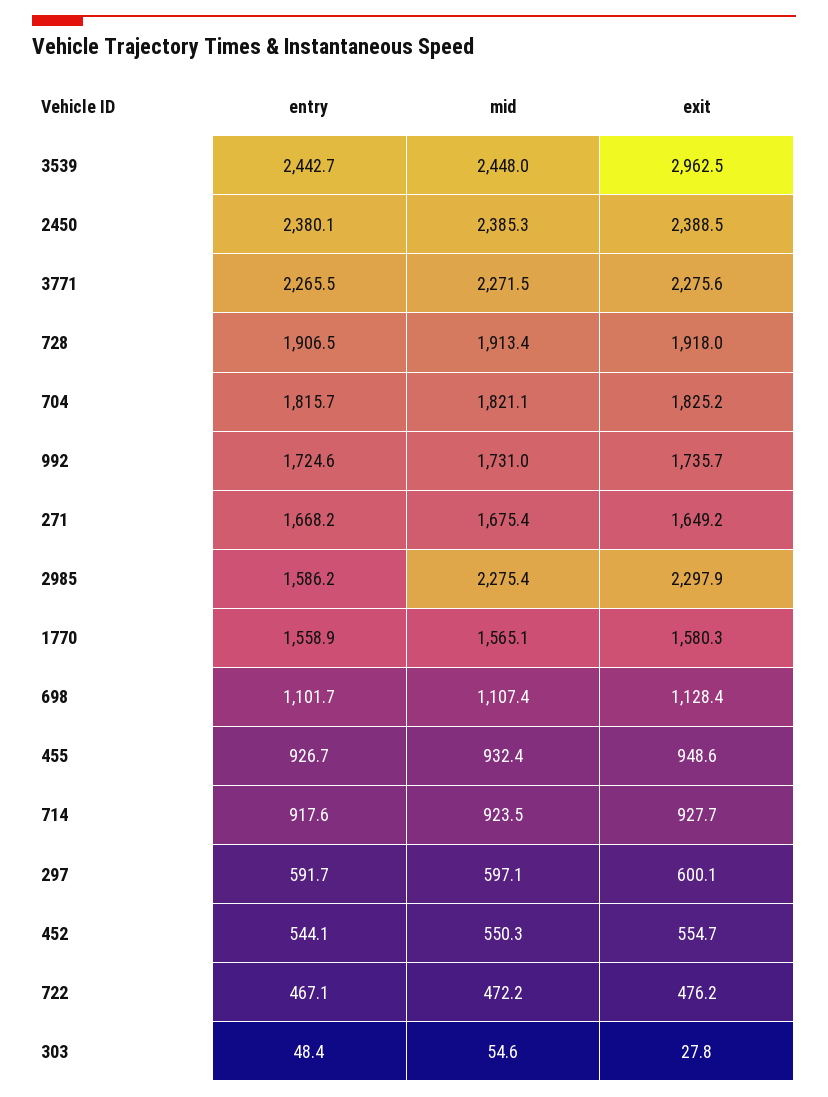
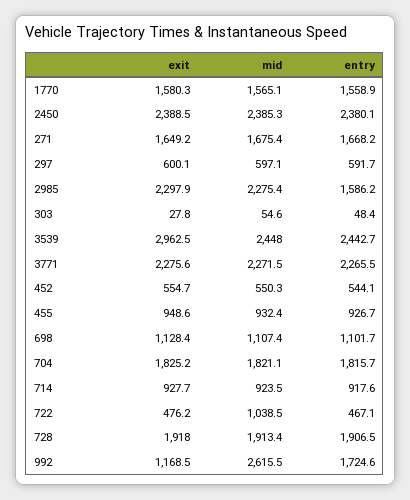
  {
    "entry": {
      "3539": 2442.7,
      "2450": 2380.1,
      "3771": 2265.5,
      "728": 1906.5,
      "704": 1815.7,
      "992": 1724.6,
      "271": 1668.2,
      "2985": 1586.2,
      "1770": 1558.9,
      "698": 1101.7,
      "455": 926.7,
      "714": 917.6,
      "297": 591.7,
      "452": 544.1,
      "722": 467.1,
      "303": 48.4
    },
    "mid": {
      "3539": 2448,
      "2450": 2385.3,
      "3771": 2271.5,
      "728": 1913.4,
      "704": 1821.1,
-     "992": 1731,
+     "992": 2615.5,
      "271": 1675.4,
      "2985": 2275.4,
      "1770": 1565.1,
      "698": 1107.4,
      "455": 932.4,
      "714": 923.5,
      "297": 597.1,
      "452": 550.3,
-     "722": 472.2,
+     "722": 1038.5,
      "303": 54.6
    },
    "exit": {
      "3539": 2962.5,
      "2450": 2388.5,
      "3771": 2275.6,
      "728": 1918,
      "704": 1825.2,
-     "992": 1735.7,
+     "992": 1168.5,
      "271": 1649.2,
      "2985": 2297.9,
      "1770": 1580.3,
      "698": 1128.4,
      "455": 948.6,
      "714": 927.7,
      "297": 600.1,
      "452": 554.7,
      "722": 476.2,
      "303": 27.8
    }
  }

